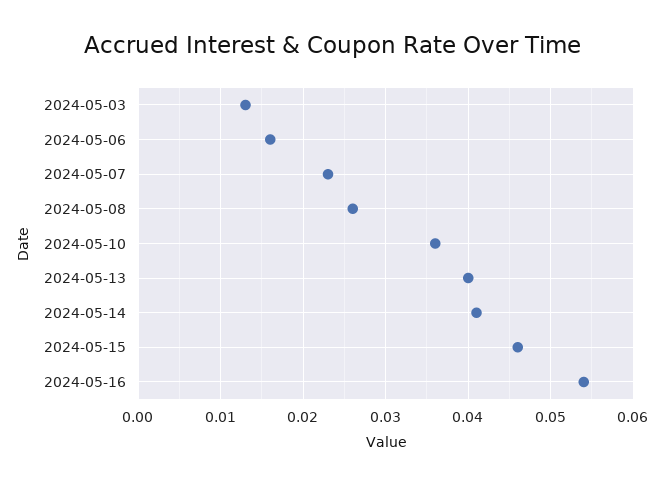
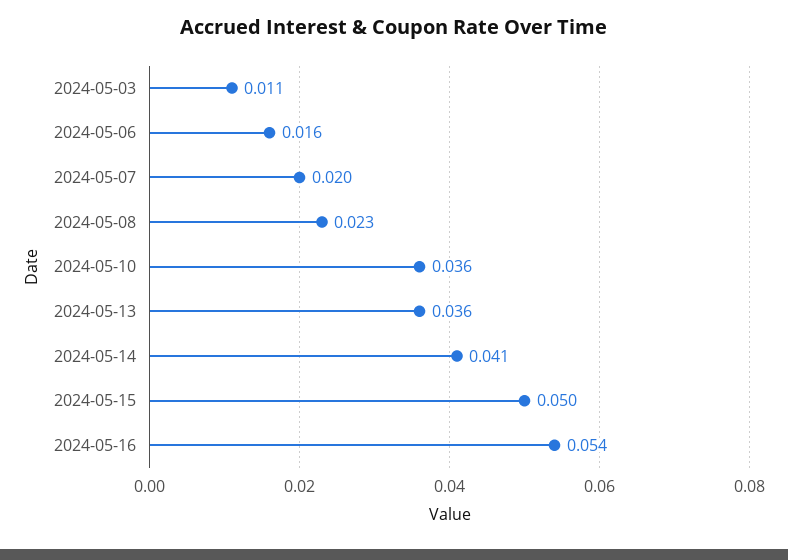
  {
-   "2024-05-03": 0.013,
+   "2024-05-03": 0.011,
    "2024-05-06": 0.016,
-   "2024-05-07": 0.023,
+   "2024-05-07": 0.02,
-   "2024-05-08": 0.026,
+   "2024-05-08": 0.023,
    "2024-05-10": 0.036,
-   "2024-05-13": 0.04,
+   "2024-05-13": 0.036,
    "2024-05-14": 0.041,
-   "2024-05-15": 0.046,
+   "2024-05-15": 0.05,
    "2024-05-16": 0.054
  }

